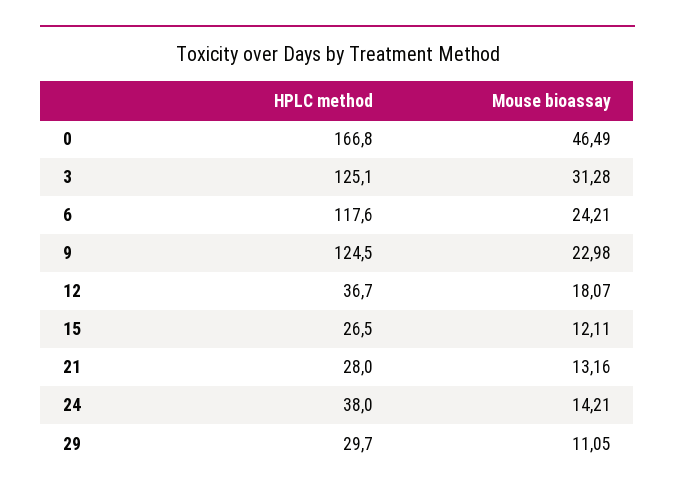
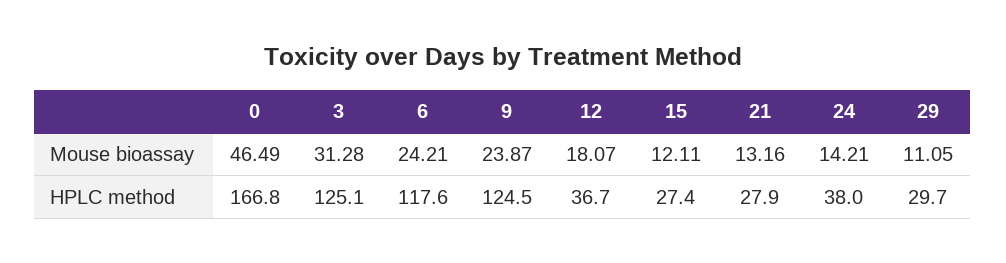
  {
    "HPLC method": {
      "0": 166.8,
      "3": 125.1,
      "6": 117.6,
      "9": 124.5,
      "12": 36.7,
-     "15": 26.5,
+     "15": 27.4,
-     "21": 28,
+     "21": 27.9,
      "24": 38,
      "29": 29.7
    },
    "Mouse bioassay": {
      "0": 46.49,
      "3": 31.28,
      "6": 24.21,
-     "9": 22.98,
+     "9": 23.87,
      "12": 18.07,
      "15": 12.11,
      "21": 13.16,
      "24": 14.21,
      "29": 11.05
    }
  }

